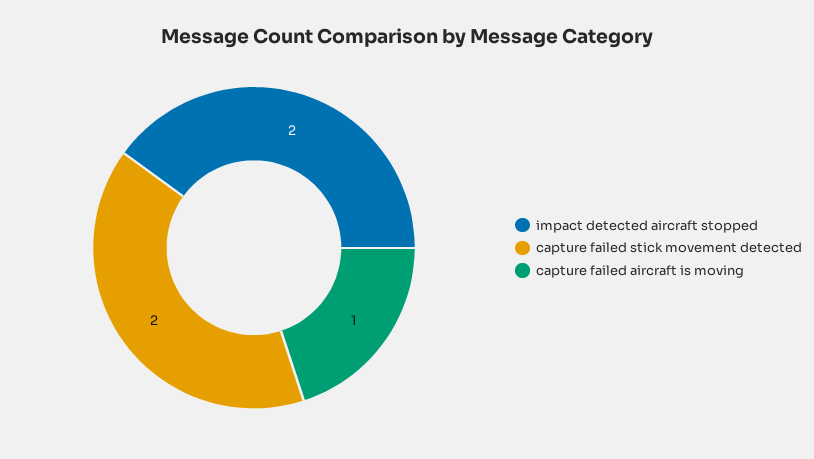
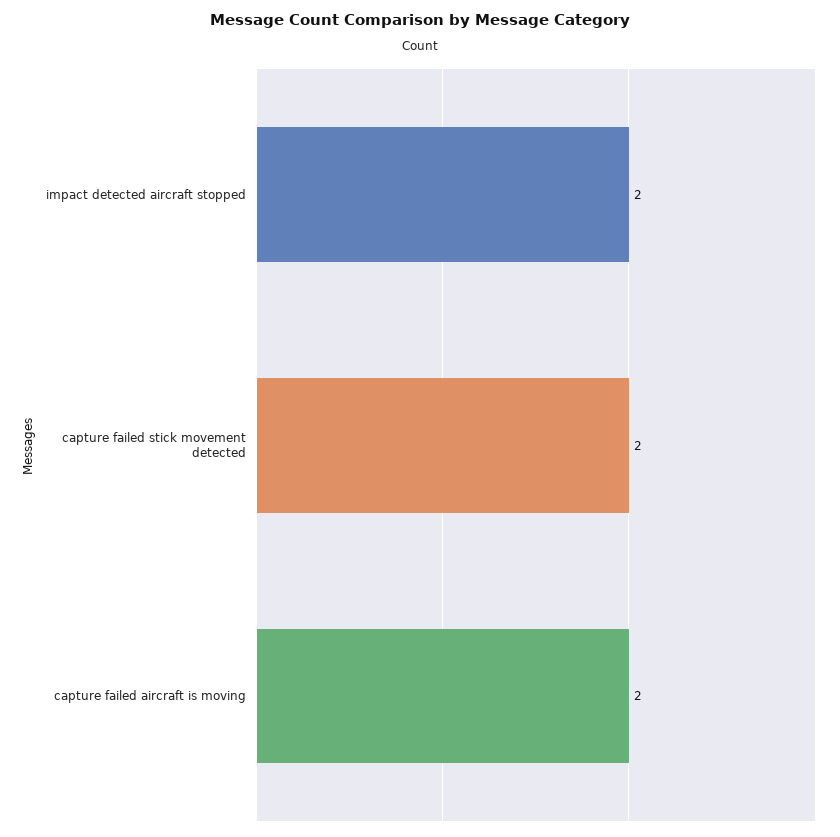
  {
    "impact detected aircraft stopped": 2,
    "capture failed stick movement detected": 2,
-   "capture failed aircraft is moving": 1
+   "capture failed aircraft is moving": 2
  }

